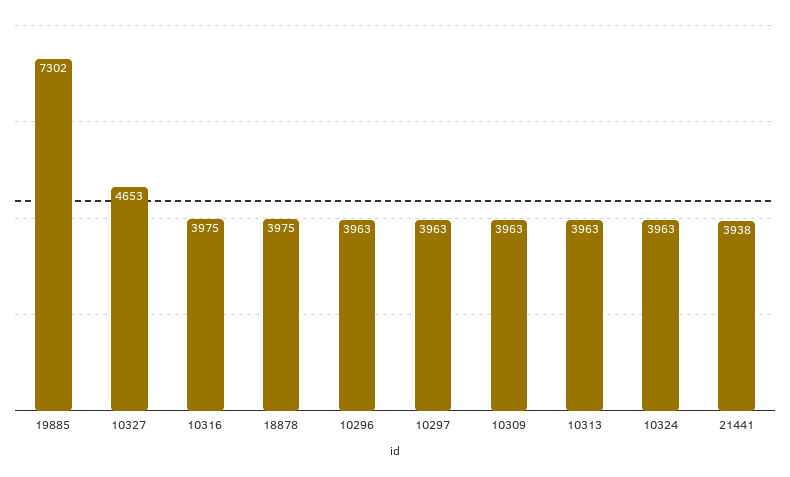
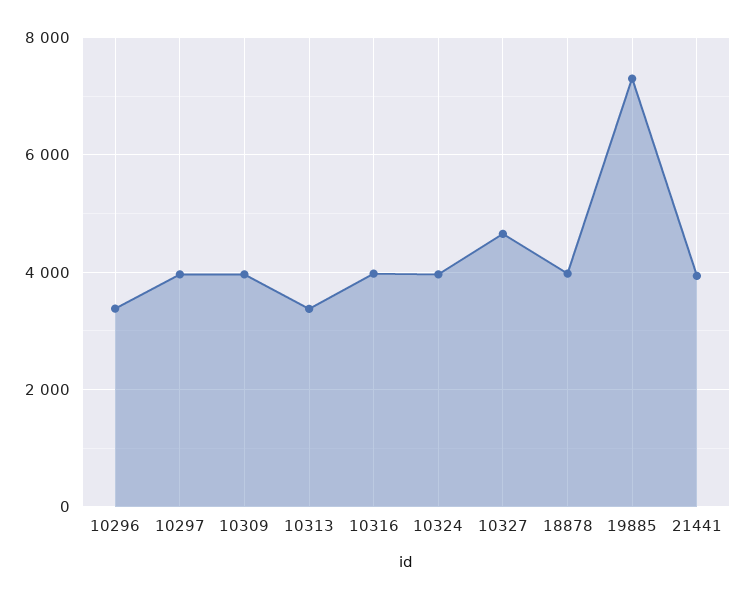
  {
    "19885": 7302,
    "10327": 4653,
    "10316": 3975,
    "18878": 3975,
-   "10296": 3963,
+   "10296": 3400,
    "10297": 3963,
    "10309": 3963,
-   "10313": 3963,
+   "10313": 3400,
    "10324": 3963,
    "21441": 3938
  }

